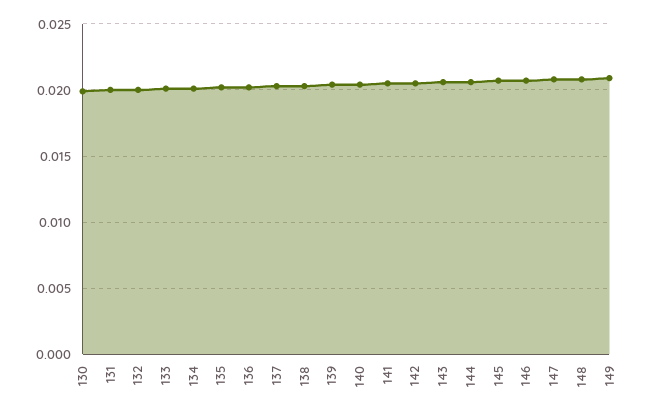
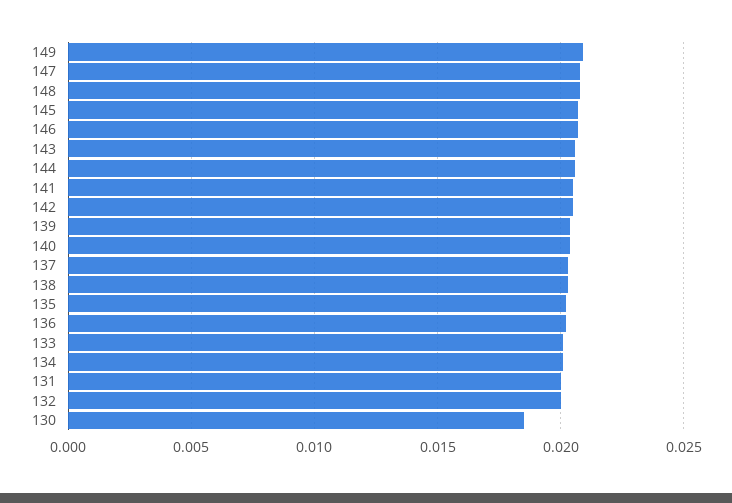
  {
-   "130": 0.02,
+   "130": 0.0185,
    "131": 0.02,
    "132": 0.02,
    "133": 0.02,
    "134": 0.02,
    "135": 0.02,
    "136": 0.02,
    "137": 0.0205,
    "138": 0.0205,
    "139": 0.0205,
    "140": 0.0205,
    "141": 0.0205,
    "142": 0.0205,
    "143": 0.0205,
    "144": 0.0205,
    "145": 0.0205,
    "146": 0.0205,
    "147": 0.021,
    "148": 0.021,
    "149": 0.021
  }

